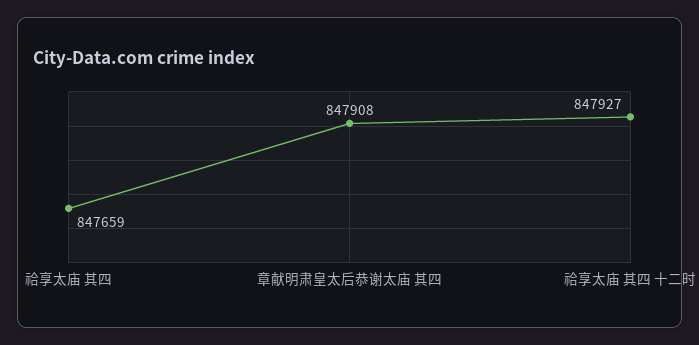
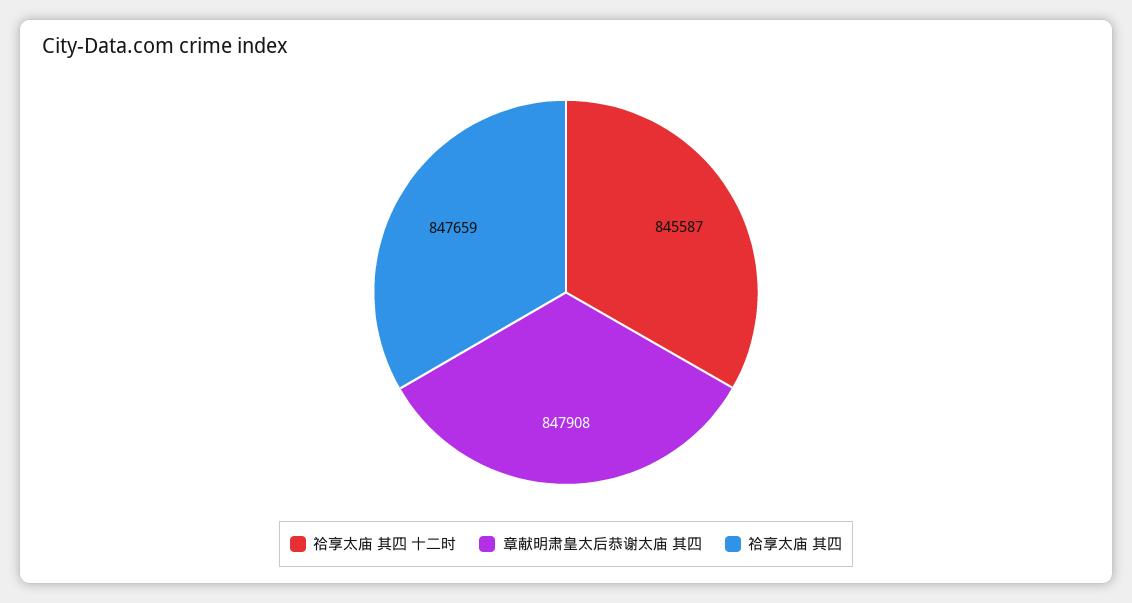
  {
    "祫享太庙 其四": 847659,
    "章献明肃皇太后恭谢太庙 其四": 847908,
-   "祫享太庙 其四 十二时": 847927
+   "祫享太庙 其四 十二时": 845587
  }

